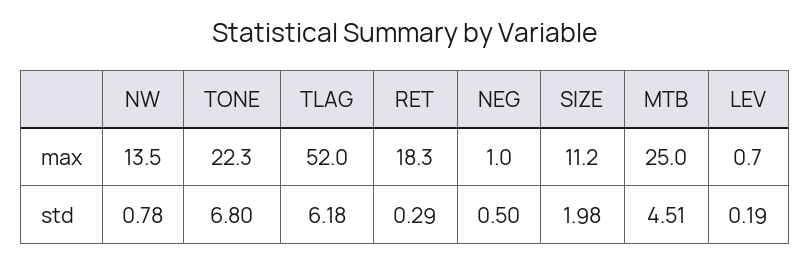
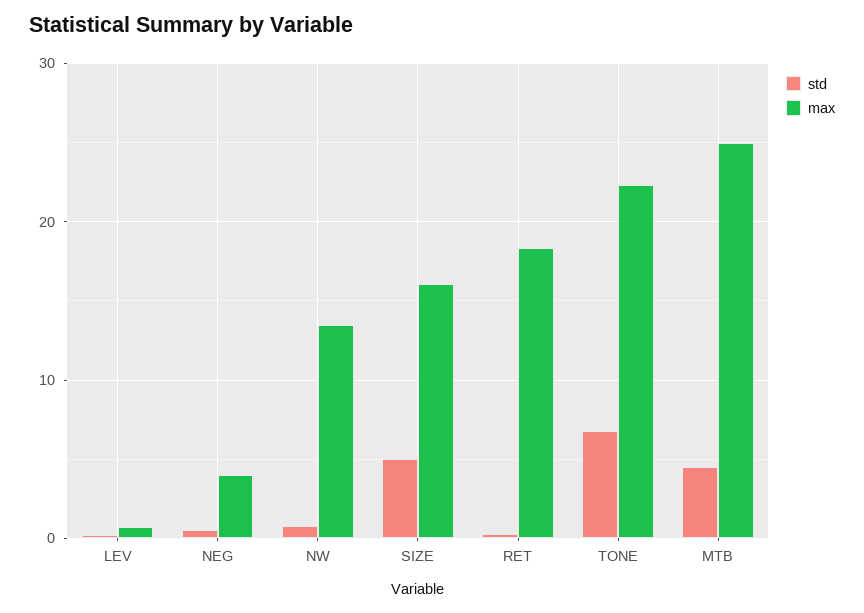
  {
    "max": {
      "NW": 13.5,
      "TONE": 22.3,
-     "TLAG": 52,
      "RET": 18.3,
-     "NEG": 1,
+     "NEG": 4,
-     "SIZE": 11.2,
+     "SIZE": 16,
      "MTB": 25,
      "LEV": 0.7
    },
    "std": {
      "NW": 0.78,
      "TONE": 6.8,
-     "TLAG": 6.18,
      "RET": 0.29,
      "NEG": 0.5,
-     "SIZE": 1.98,
+     "SIZE": 5,
      "MTB": 4.51,
      "LEV": 0.19
    }
  }

